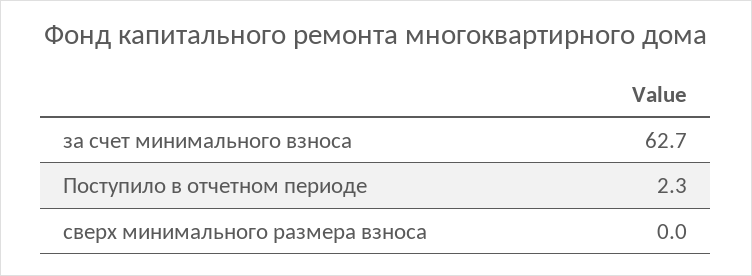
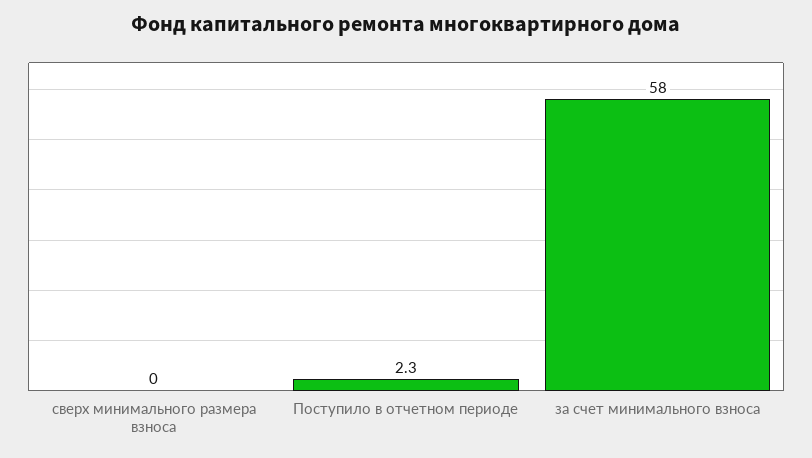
  {
-   "за счет минимального взноса": 62.7,
+   "за счет минимального взноса": 58,
    "Поступило в отчетном периоде": 2.3,
    "сверх минимального размера взноса": 0
  }

